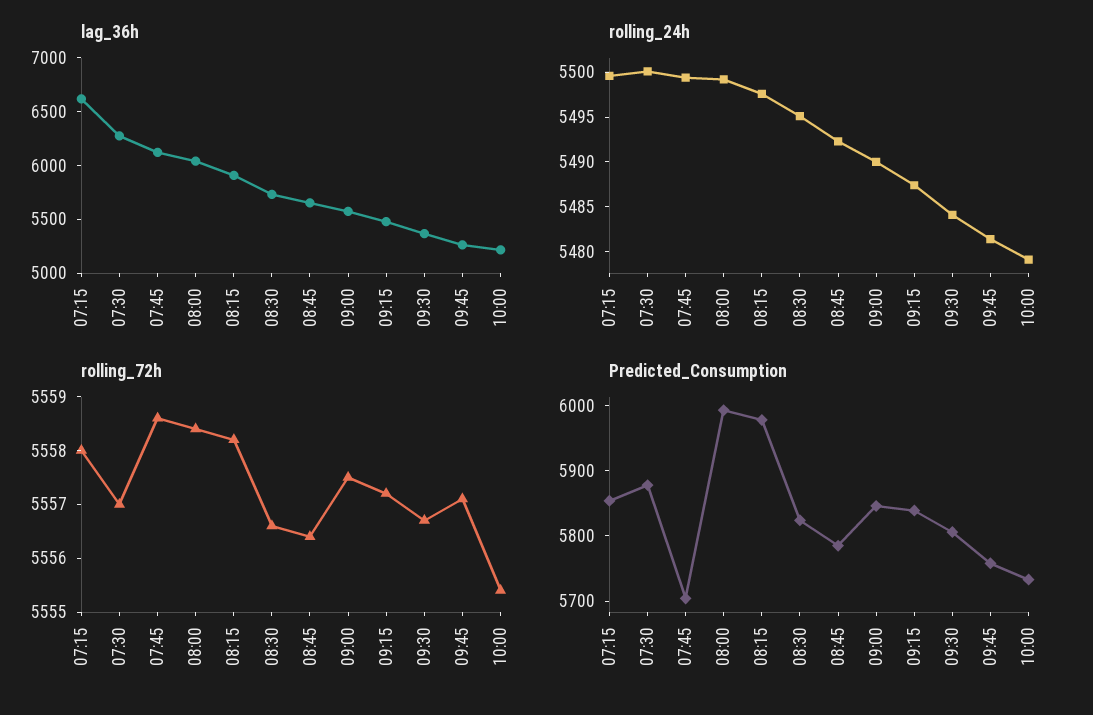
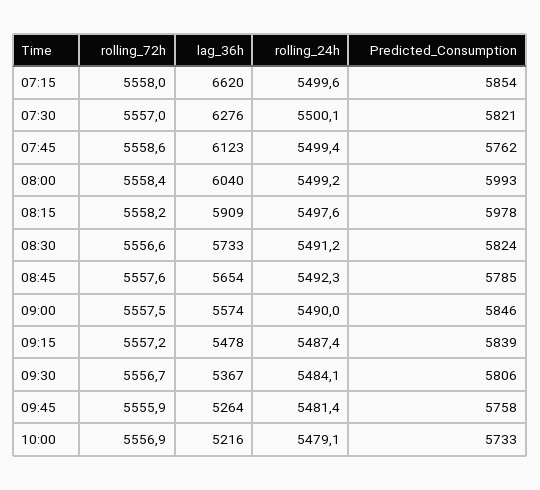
  {
    "lag_36h": {
      "07:15": 6620,
      "07:30": 6276,
      "07:45": 6123,
      "08:00": 6040,
      "08:15": 5909,
      "08:30": 5733,
      "08:45": 5654,
      "09:00": 5574,
      "09:15": 5478,
      "09:30": 5367,
      "09:45": 5264,
      "10:00": 5216
    },
    "rolling_24h": {
      "07:15": 5499.6,
      "07:30": 5500.1,
      "07:45": 5499.4,
      "08:00": 5499.2,
      "08:15": 5497.6,
-     "08:30": 5495,
+     "08:30": 5491.2,
      "08:45": 5492.3,
      "09:00": 5490,
      "09:15": 5487.4,
      "09:30": 5484.1,
      "09:45": 5481.4,
      "10:00": 5479.1
    },
    "rolling_72h": {
      "07:15": 5558,
      "07:30": 5557,
      "07:45": 5558.6,
      "08:00": 5558.4,
      "08:15": 5558.2,
      "08:30": 5556.6,
-     "08:45": 5556.5,
+     "08:45": 5557.6,
      "09:00": 5557.5,
      "09:15": 5557.2,
      "09:30": 5556.7,
-     "09:45": 5557,
+     "09:45": 5555.9,
-     "10:00": 5555.5
+     "10:00": 5556.9
    },
    "Predicted_Consumption": {
      "07:15": 5854,
-     "07:30": 5880,
+     "07:30": 5821,
-     "07:45": 5700,
+     "07:45": 5762,
      "08:00": 5993,
      "08:15": 5978,
      "08:30": 5824,
      "08:45": 5785,
      "09:00": 5846,
      "09:15": 5839,
      "09:30": 5806,
      "09:45": 5758,
      "10:00": 5733
    }
  }

